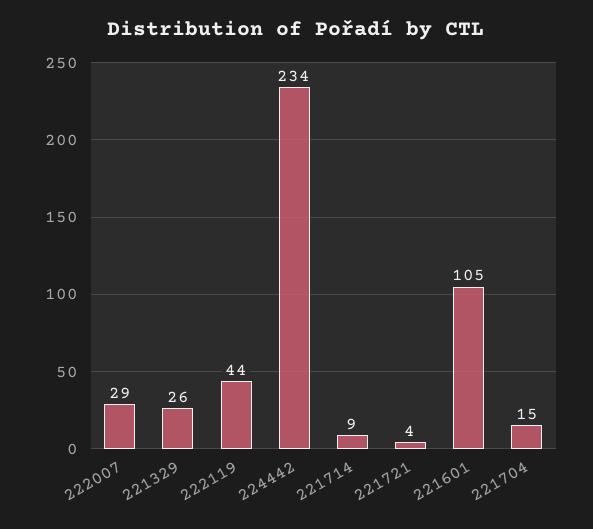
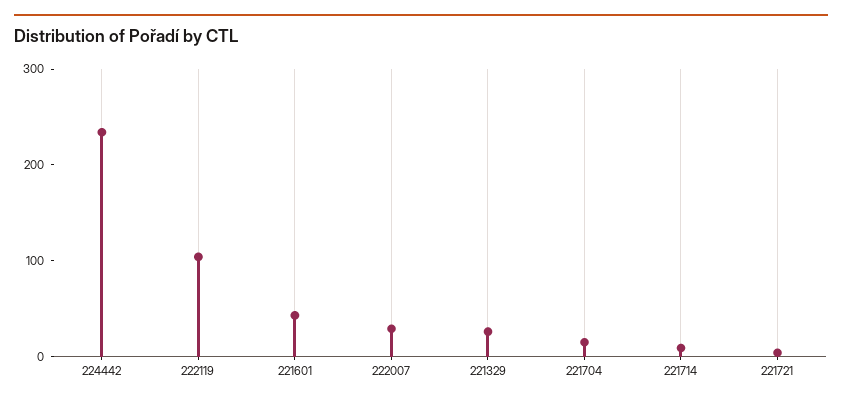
  {
    "222007": 29,
    "221329": 26,
-   "222119": 44,
+   "222119": 100,
    "224442": 234,
    "221714": 9,
    "221721": 4,
-   "221601": 105,
+   "221601": 40,
    "221704": 15
  }

